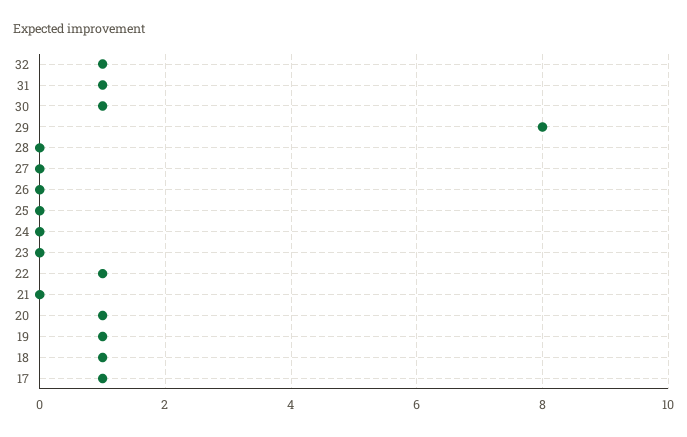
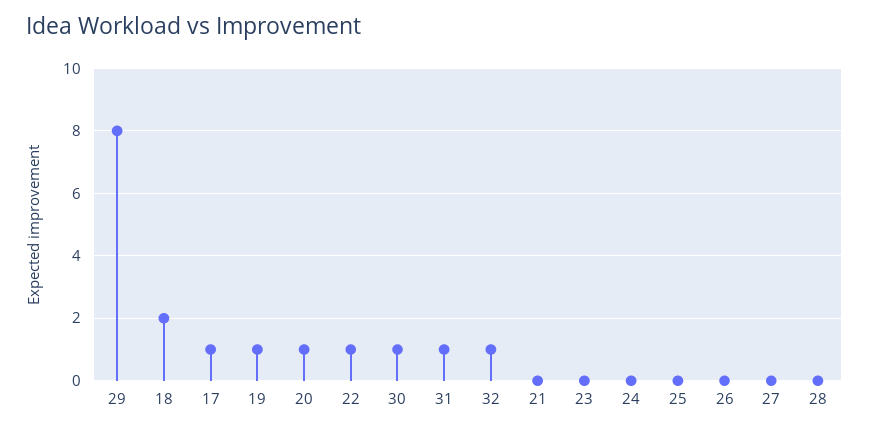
  {
    "32": 1,
    "31": 1,
    "30": 1,
    "29": 8,
    "28": 0,
    "27": 0,
    "26": 0,
    "25": 0,
    "24": 0,
    "23": 0,
    "22": 1,
    "21": 0,
    "20": 1,
    "19": 1,
-   "18": 1,
+   "18": 2,
    "17": 1
  }

